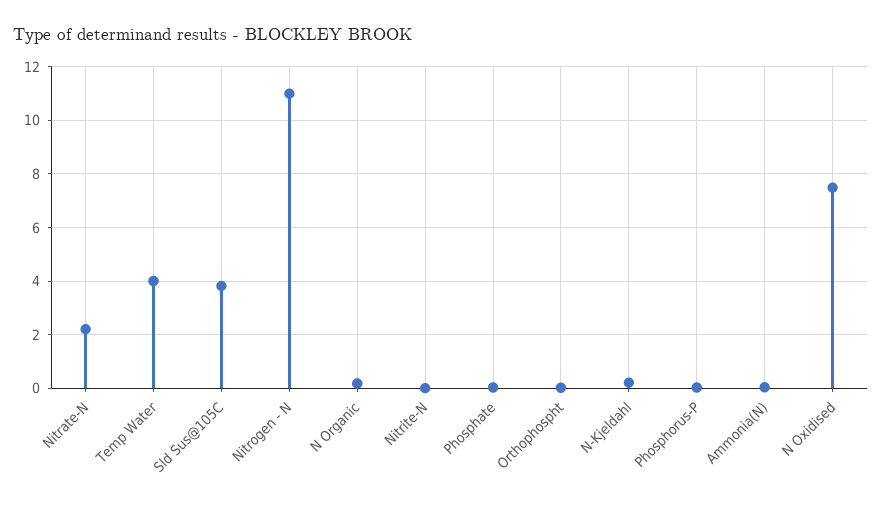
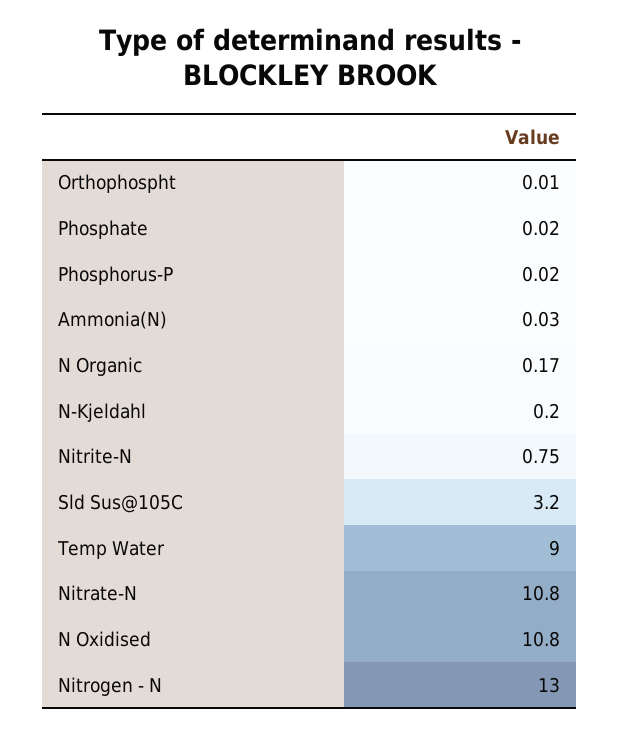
  {
-   "Nitrate-N": 2.25,
+   "Nitrate-N": 10.8,
-   "Temp Water": 4,
+   "Temp Water": 9,
-   "Sld Sus@105C": 3.75,
+   "Sld Sus@105C": 3.2,
-   "Nitrogen - N": 11,
+   "Nitrogen - N": 13,
    "N Organic": 0.17,
-   "Nitrite-N": 0,
+   "Nitrite-N": 0.75,
    "Phosphate": 0.02,
    "Orthophospht": 0.01,
    "N-Kjeldahl": 0.2,
    "Phosphorus-P": 0.02,
    "Ammonia(N)": 0.03,
-   "N Oxidised": 7.5
+   "N Oxidised": 10.8
  }

